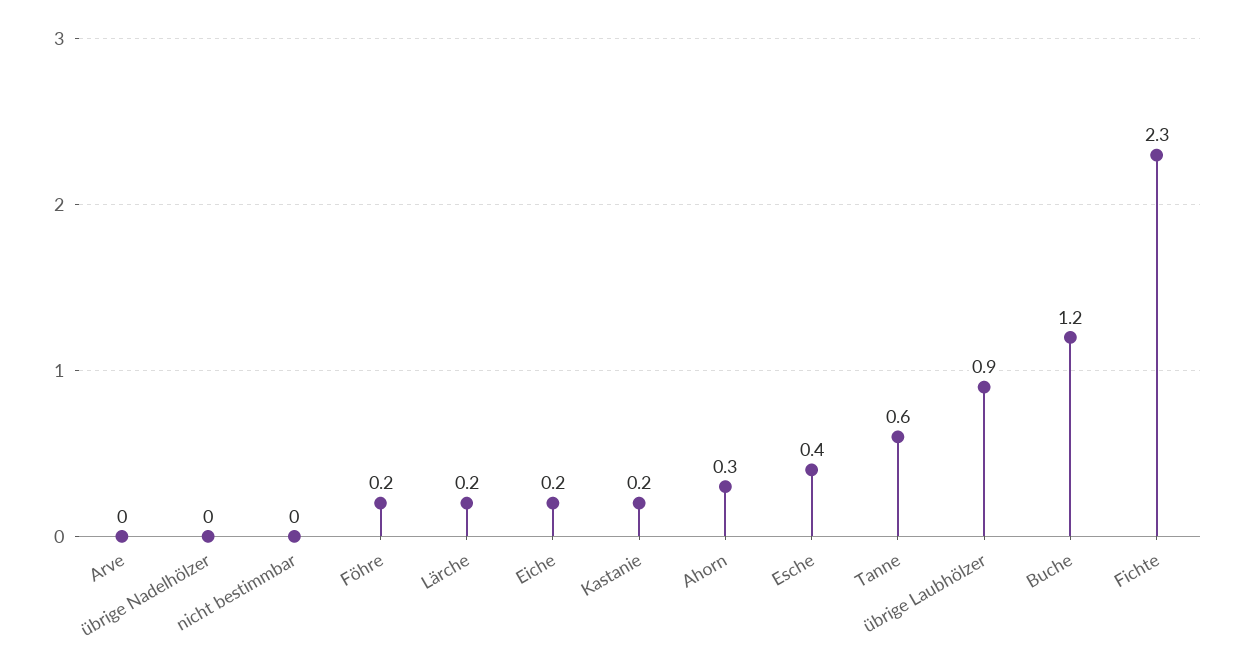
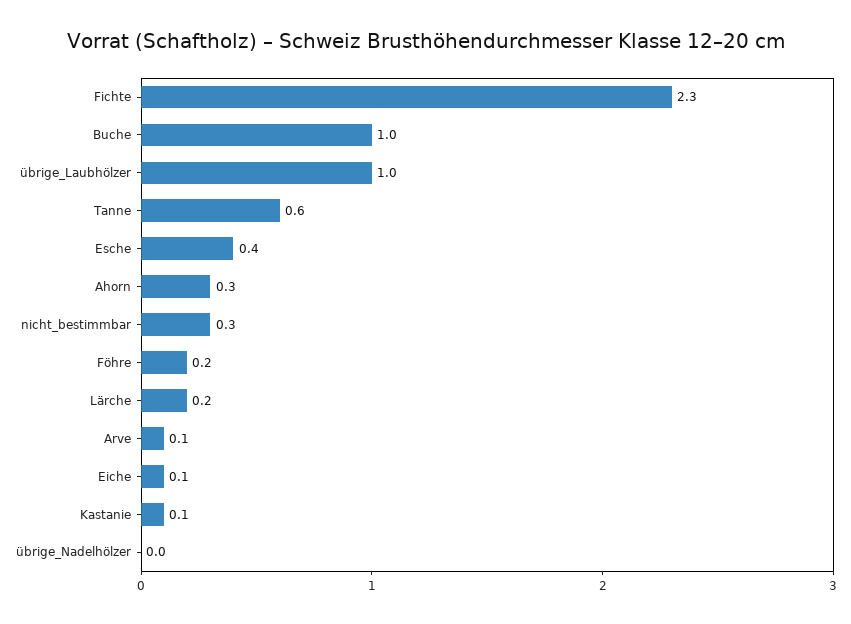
  {
-   "Arve": 0,
+   "Arve": 0.1,
    "übrige Nadelhölzer": 0,
-   "nicht bestimmbar": 0,
+   "nicht bestimmbar": 0.3,
    "Föhre": 0.2,
    "Lärche": 0.2,
-   "Eiche": 0.2,
+   "Eiche": 0.1,
-   "Kastanie": 0.2,
+   "Kastanie": 0.1,
    "Ahorn": 0.3,
    "Esche": 0.4,
    "Tanne": 0.6,
-   "übrige Laubhölzer": 0.9,
+   "übrige Laubhölzer": 1,
-   "Buche": 1.2,
+   "Buche": 1,
    "Fichte": 2.3
  }

